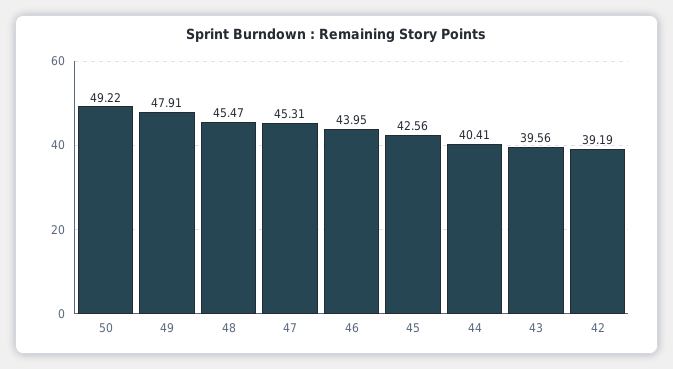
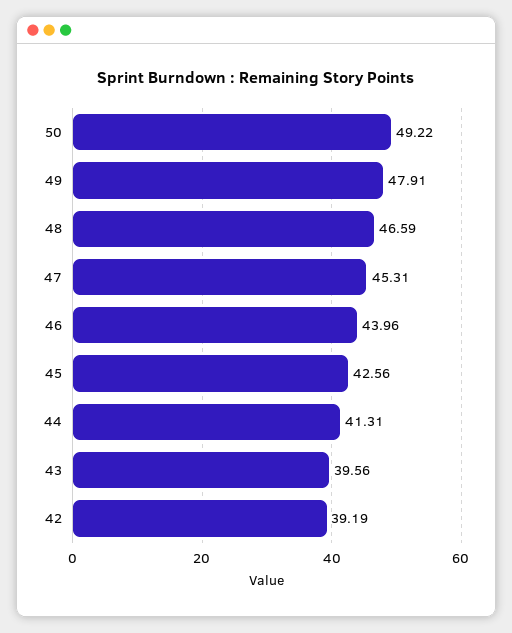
  {
    "50": 49.22,
    "49": 47.91,
-   "48": 45.47,
+   "48": 46.59,
    "47": 45.31,
-   "46": 43.95,
+   "46": 43.96,
    "45": 42.56,
-   "44": 40.41,
+   "44": 41.31,
    "43": 39.56,
    "42": 39.19
  }

